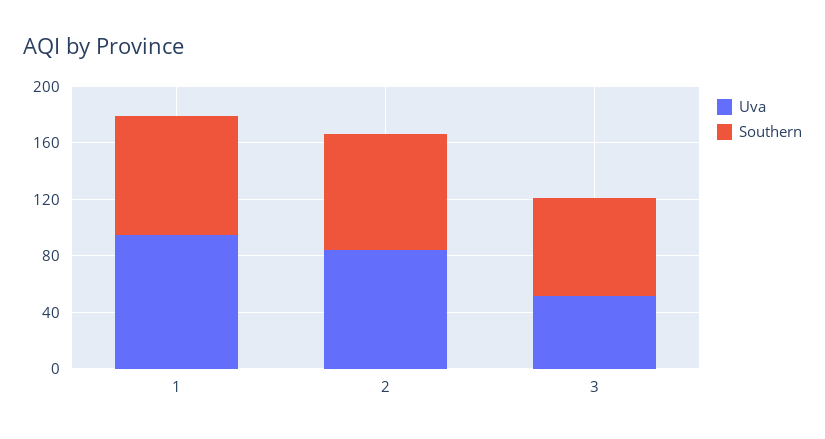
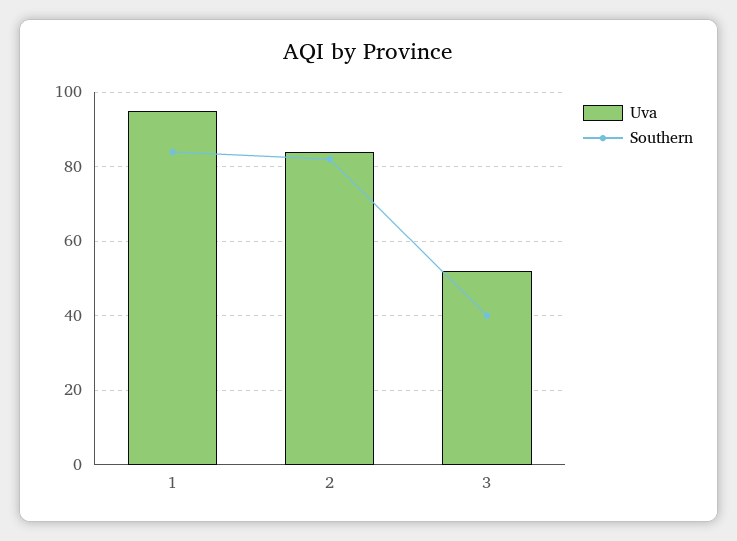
  {
    "Uva": {
      "1": 95,
      "2": 85,
      "3": 50
    },
    "Southern": {
      "1": 85,
      "2": 80,
-     "3": 70
+     "3": 40
    }
  }

